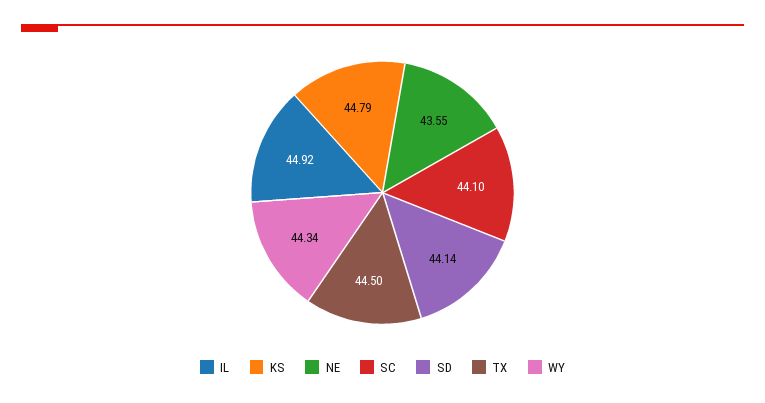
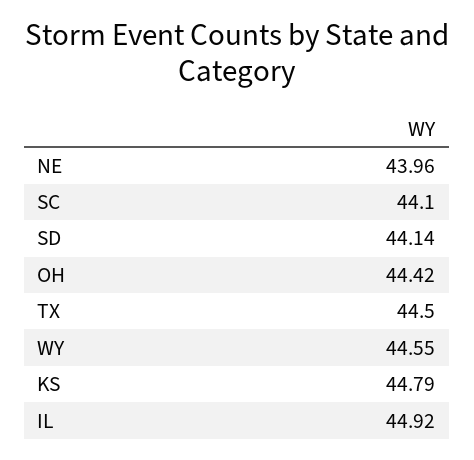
  {
    "IL": 44.92,
    "KS": 44.79,
-   "NE": 43.55,
+   "NE": 43.96,
    "SC": 44.1,
    "SD": 44.14,
    "TX": 44.5,
-   "WY": 44.34
+   "WY": 44.55,
+   "OH": 44.42
  }

